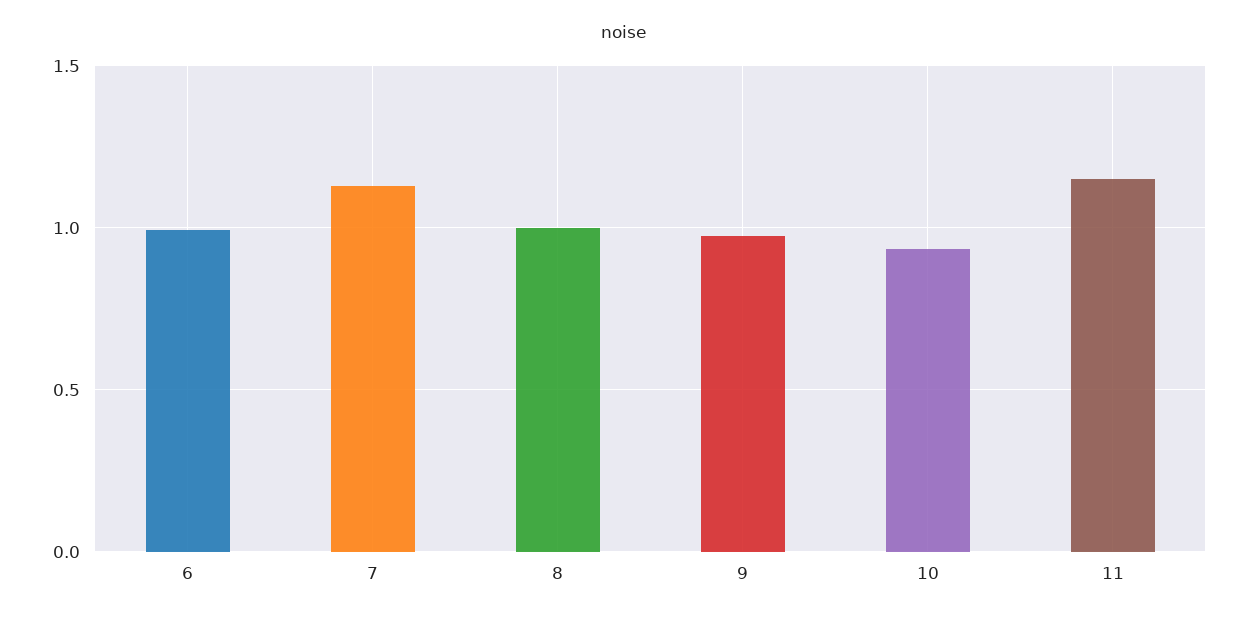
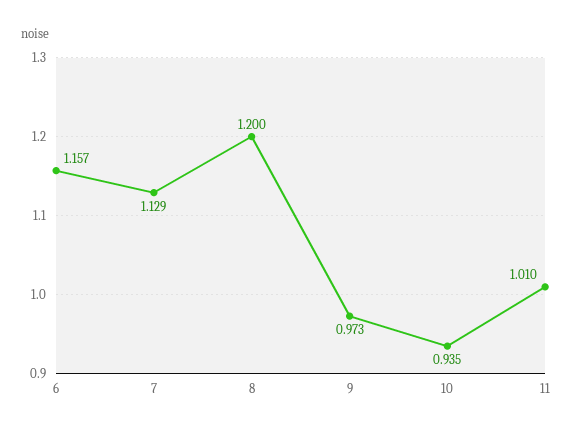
  {
-   "6": 1,
+   "6": 1.157,
    "7": 1.129,
-   "8": 1,
+   "8": 1.2,
    "9": 0.973,
    "10": 0.935,
-   "11": 1.15
+   "11": 1.01
  }

